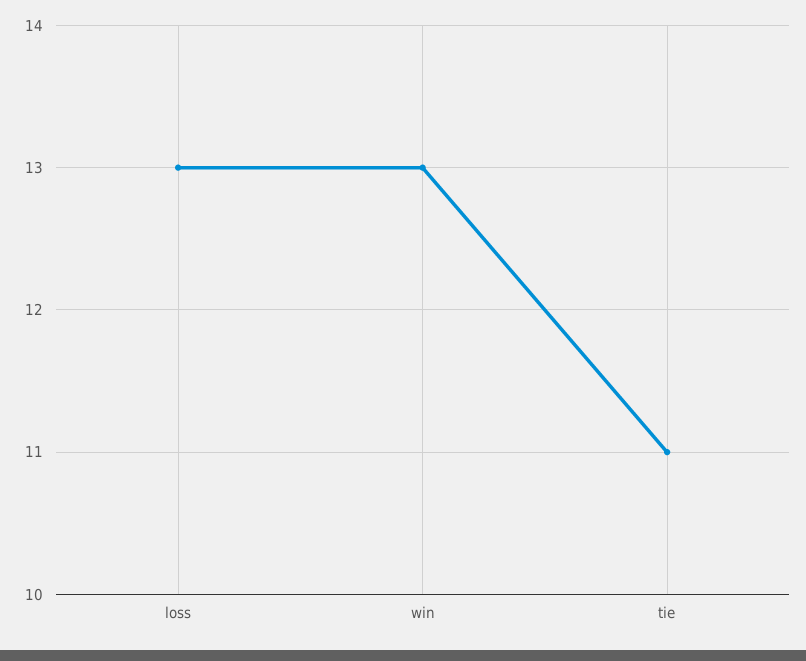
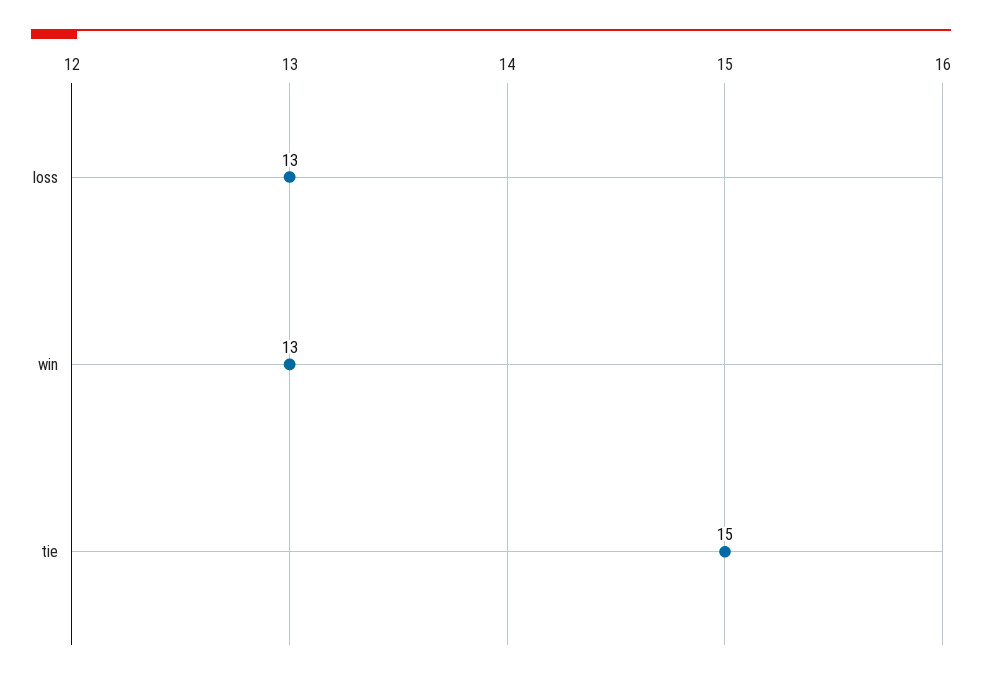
  {
    "loss": 13,
    "win": 13,
-   "tie": 11
+   "tie": 15
  }

